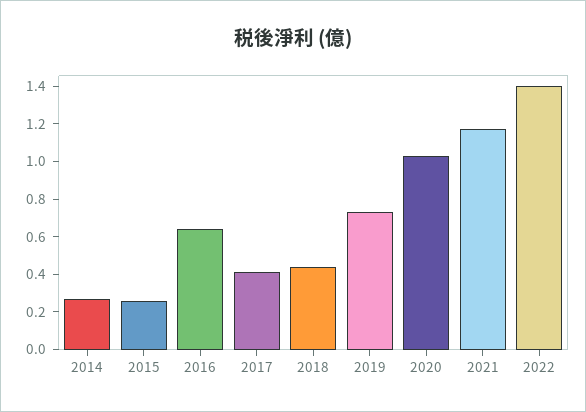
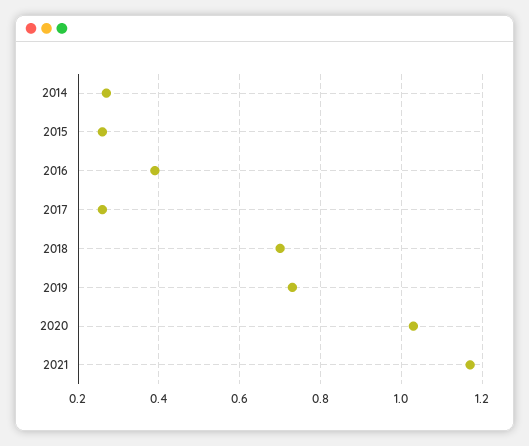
  {
    "2014": 0.25,
    "2015": 0.25,
-   "2016": 0.65,
+   "2016": 0.4,
-   "2017": 0.4,
+   "2017": 0.25,
-   "2018": 0.45,
+   "2018": 0.7,
    "2019": 0.75,
    "2020": 1.05,
-   "2021": 1.15,
+   "2021": 1.15
-   "2022": 1.4
  }

